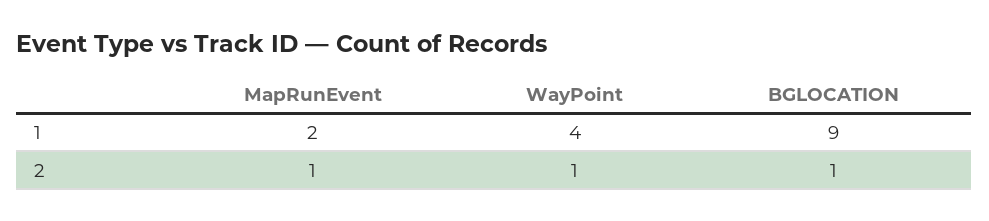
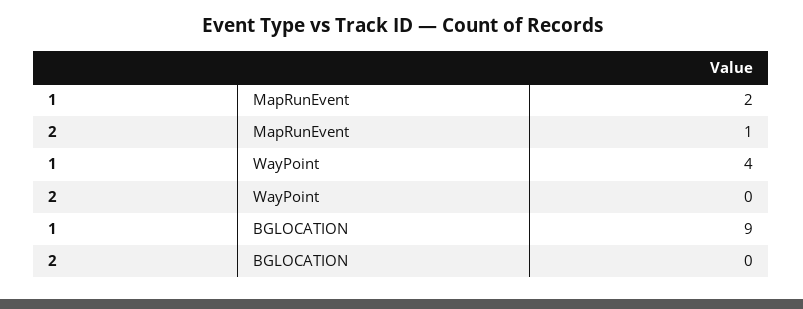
  {
    "MapRunEvent": {
      "1": 2,
      "2": 1
    },
    "WayPoint": {
      "1": 4,
-     "2": 1
+     "2": 0
    },
    "BGLOCATION": {
      "1": 9,
-     "2": 1
+     "2": 0
    }
  }

